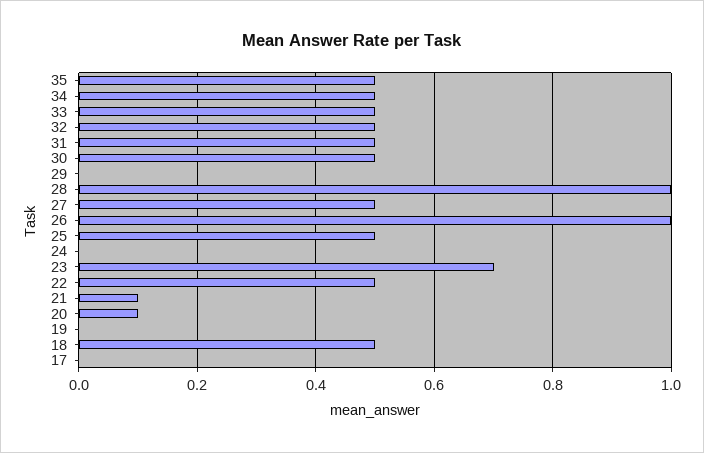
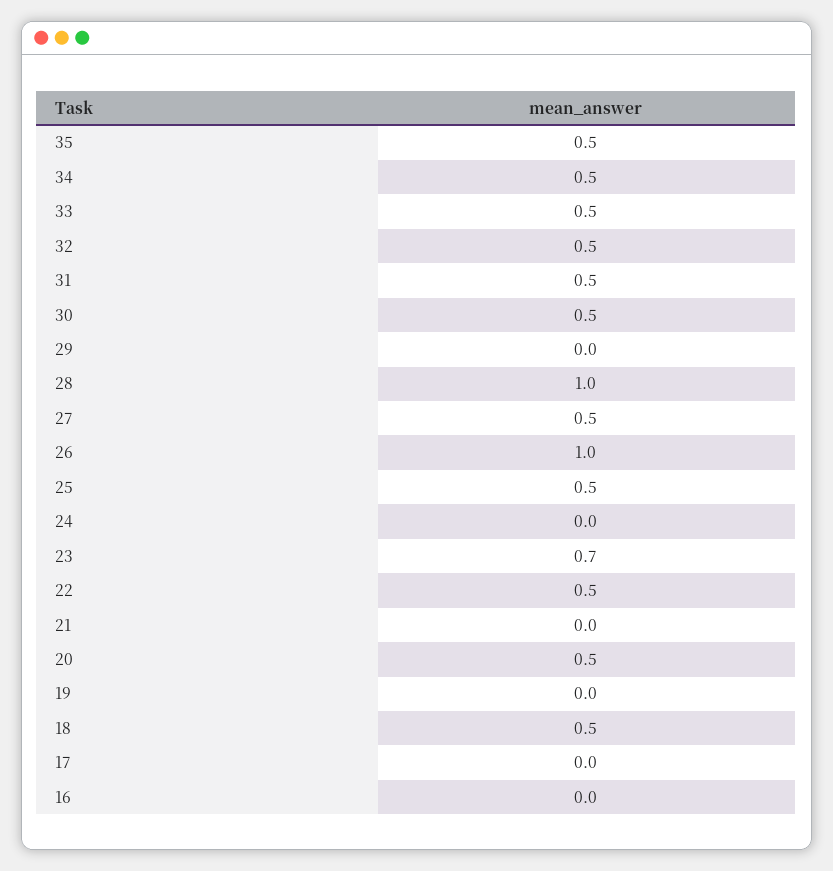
  {
    "35": 0.5,
    "34": 0.5,
    "33": 0.5,
    "32": 0.5,
    "31": 0.5,
    "30": 0.5,
    "29": 0,
    "28": 1,
    "27": 0.5,
    "26": 1,
    "25": 0.5,
    "24": 0,
    "23": 0.7,
    "22": 0.5,
-   "21": 0.1,
+   "21": 0,
-   "20": 0.1,
+   "20": 0.5,
    "19": 0,
    "18": 0.5,
-   "17": 0
+   "17": 0,
+   "16": 0
  }

